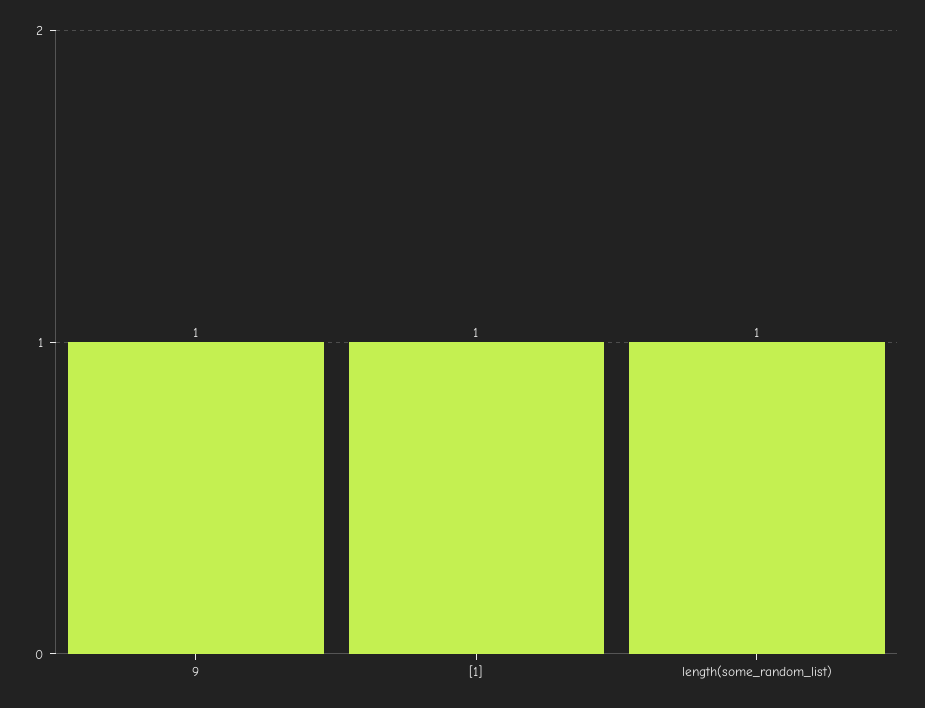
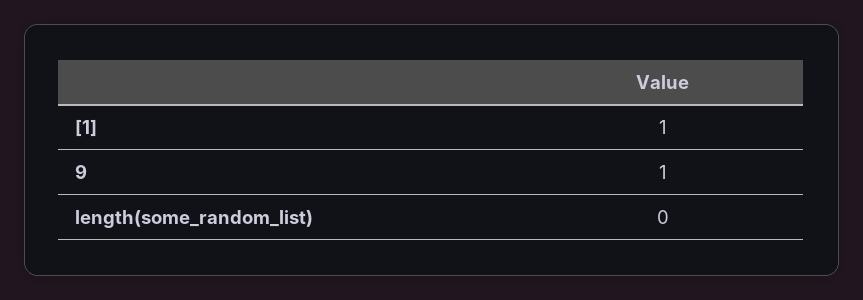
  {
    "9": 1,
    "[1]": 1,
-   "length(some_random_list)": 1
+   "length(some_random_list)": 0
  }

